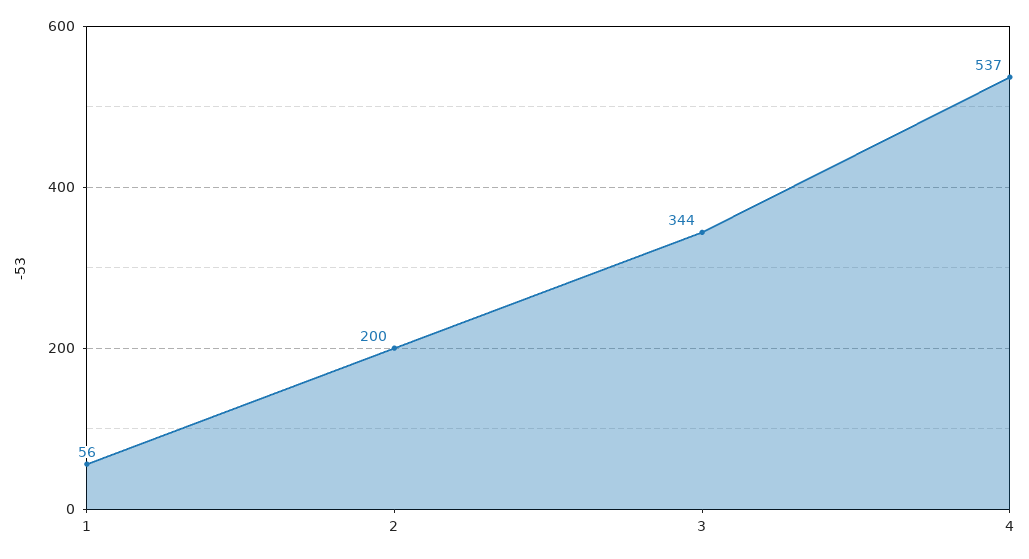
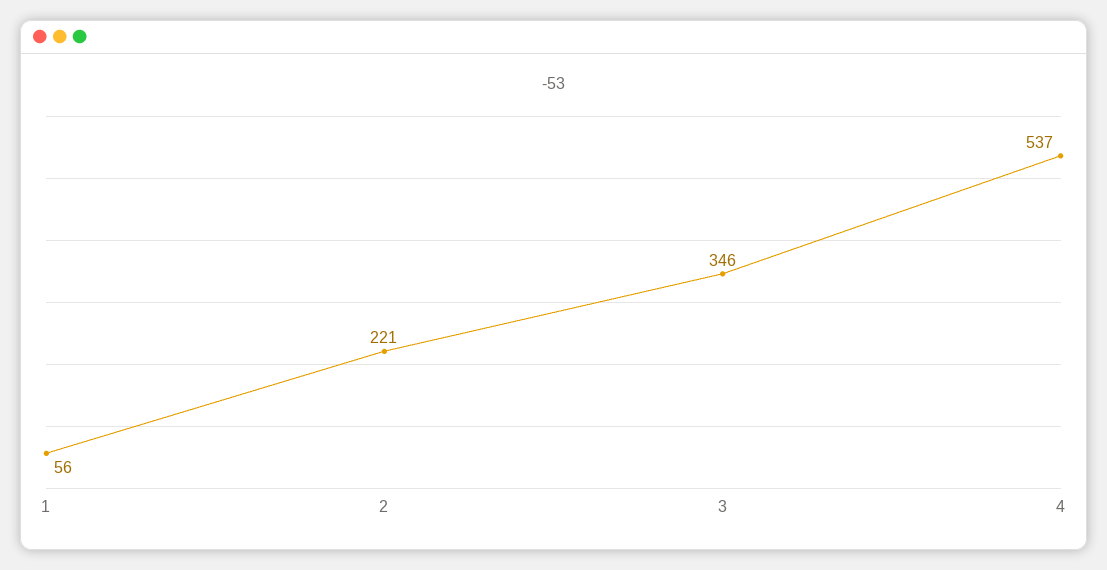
  {
    "1": 56,
-   "2": 200,
+   "2": 221,
-   "3": 344,
+   "3": 346,
    "4": 537
  }

